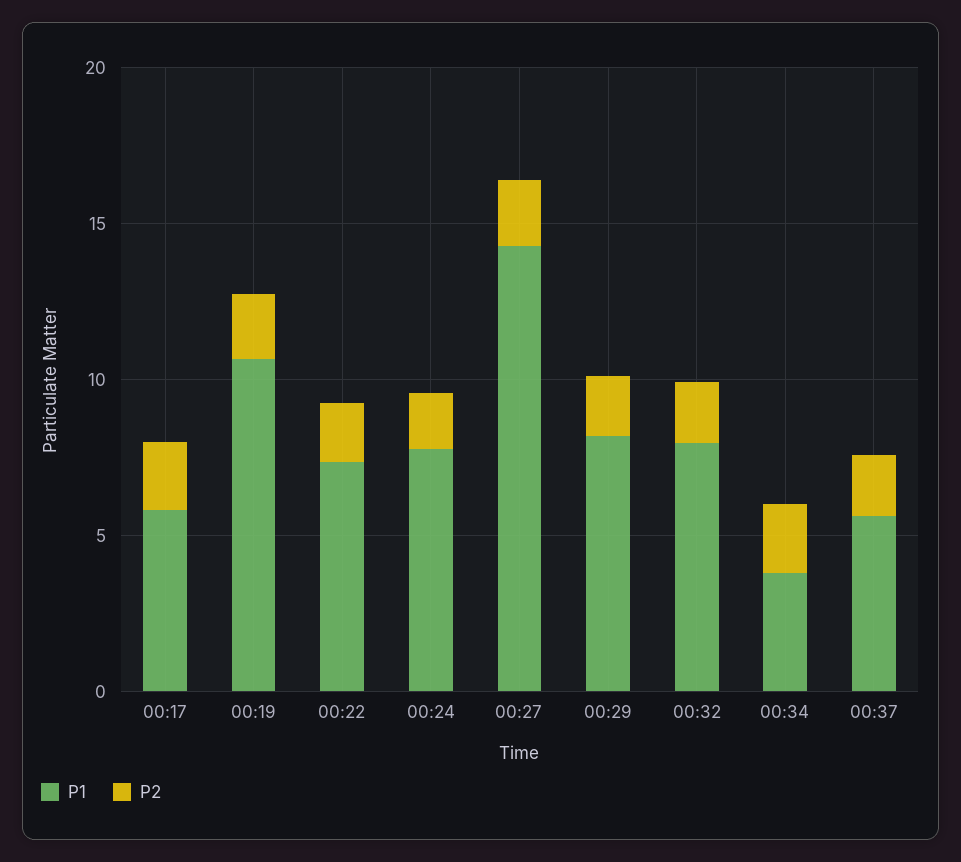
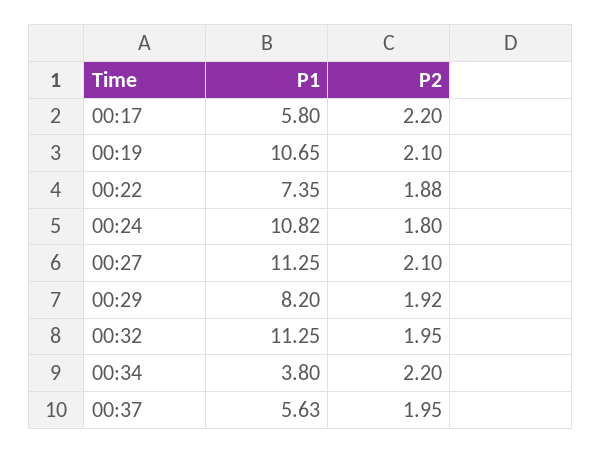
  {
    "P1": {
      "00:17": 5.8,
      "00:19": 10.65,
      "00:22": 7.35,
-     "00:24": 8,
+     "00:24": 10.82,
-     "00:27": 14,
+     "00:27": 11.25,
      "00:29": 8.2,
-     "00:32": 8,
+     "00:32": 11.25,
      "00:34": 3.8,
      "00:37": 5.63
    },
    "P2": {
      "00:17": 2.2,
      "00:19": 2.1,
      "00:22": 1.88,
      "00:24": 1.8,
      "00:27": 2.1,
      "00:29": 1.92,
      "00:32": 1.95,
      "00:34": 2.2,
      "00:37": 1.95
    }
  }

